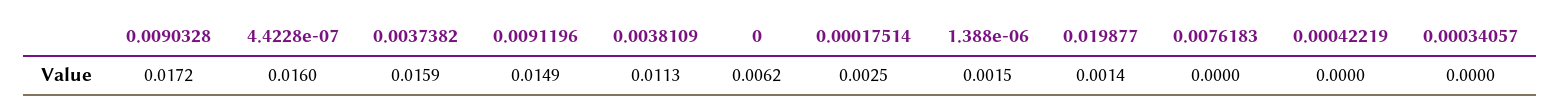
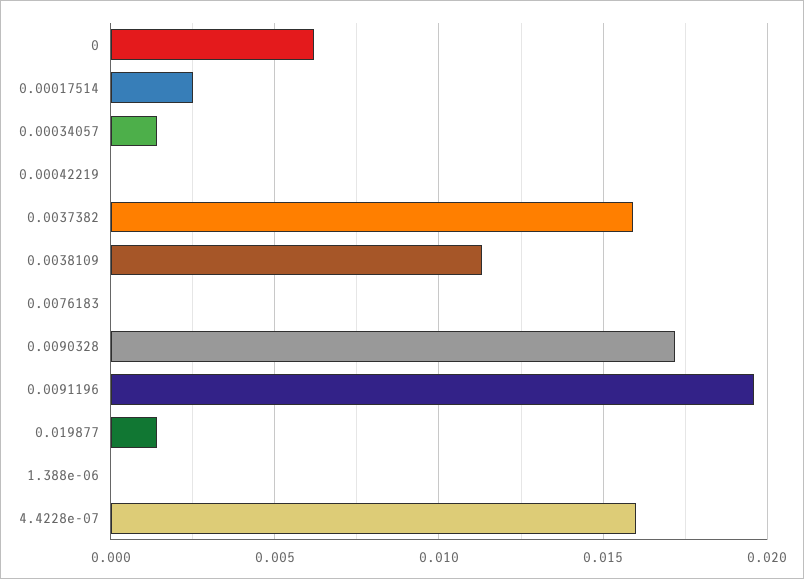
  {
    "0.0090328": 0.0172,
    "4.4228e-07": 0.016,
    "0.0037382": 0.0159,
-   "0.0091196": 0.0149,
+   "0.0091196": 0.0195,
    "0.0038109": 0.0113,
    "0": 0.0062,
    "0.00017514": 0.0025,
-   "1.388e-06": 0.0015,
+   "1.388e-06": 0,
    "0.019877": 0.0014,
    "0.0076183": 0,
    "0.00042219": 0,
-   "0.00034057": 0
+   "0.00034057": 0.0015
  }

